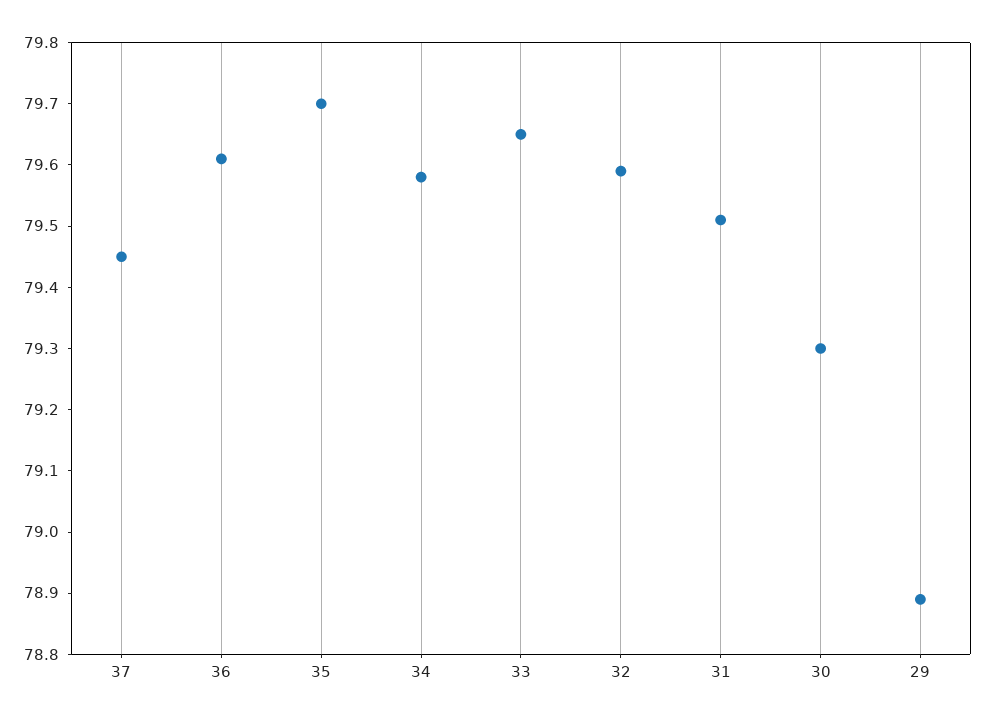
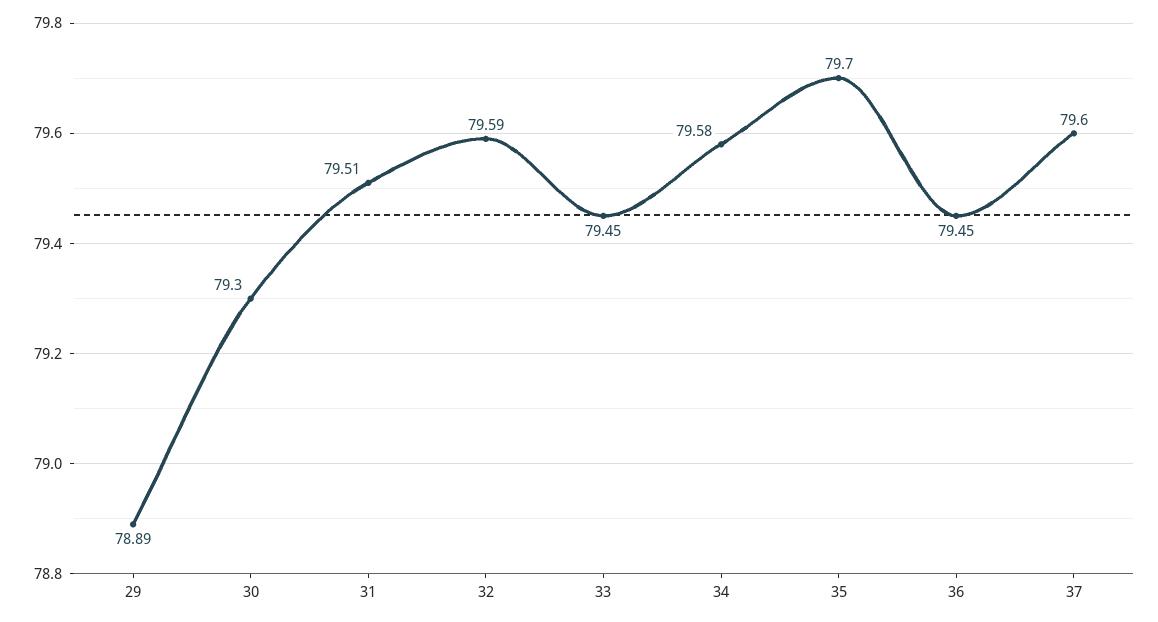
  {
-   "37": 79.45,
+   "37": 79.6,
-   "36": 79.6,
+   "36": 79.45,
    "35": 79.7,
    "34": 79.58,
-   "33": 79.65,
+   "33": 79.45,
    "32": 79.59,
    "31": 79.51,
    "30": 79.3,
    "29": 78.89
  }

